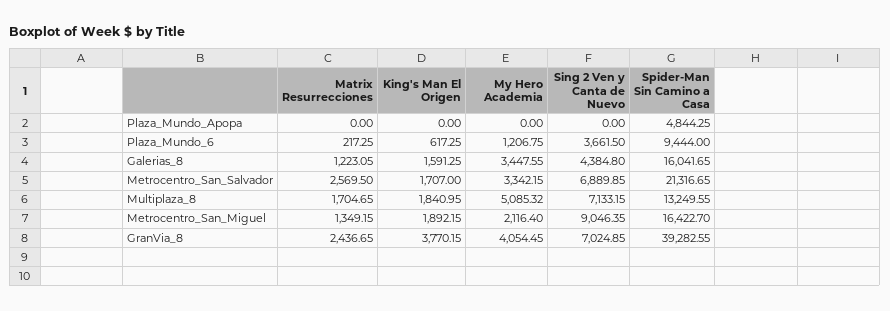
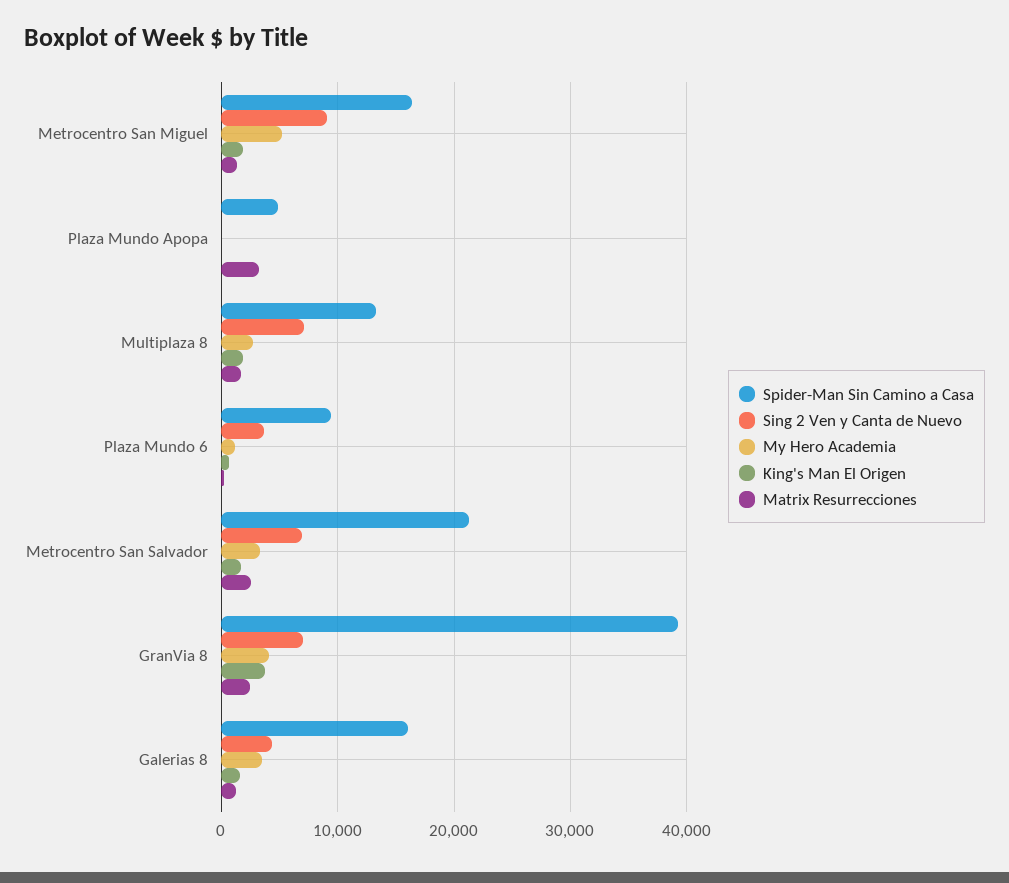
  {
    "Matrix Resurrecciones": {
-     "Plaza_Mundo_Apopa": 0,
+     "Plaza_Mundo_Apopa": 3000,
      "Plaza_Mundo_6": 217.25,
      "Galerias_8": 1223.05,
      "Metrocentro_San_Salvador": 2569.5,
      "Multiplaza_8": 1704.65,
      "Metrocentro_San_Miguel": 1349.15,
      "GranVia_8": 2436.65
    },
    "King's Man El Origen": {
      "Plaza_Mundo_Apopa": 0,
      "Plaza_Mundo_6": 617.25,
      "Galerias_8": 1591.25,
      "Metrocentro_San_Salvador": 1707,
      "Multiplaza_8": 1840.95,
      "Metrocentro_San_Miguel": 1892.15,
      "GranVia_8": 3770.15
    },
    "My Hero Academia": {
      "Plaza_Mundo_Apopa": 0,
      "Plaza_Mundo_6": 1206.75,
      "Galerias_8": 3447.55,
      "Metrocentro_San_Salvador": 3342.15,
-     "Multiplaza_8": 5085.32,
+     "Multiplaza_8": 3000,
-     "Metrocentro_San_Miguel": 2116.4,
+     "Metrocentro_San_Miguel": 5000,
      "GranVia_8": 4054.45
    },
    "Sing 2 Ven y Canta de Nuevo": {
      "Plaza_Mundo_Apopa": 0,
      "Plaza_Mundo_6": 3661.5,
      "Galerias_8": 4384.8,
      "Metrocentro_San_Salvador": 6889.85,
      "Multiplaza_8": 7133.15,
      "Metrocentro_San_Miguel": 9046.35,
      "GranVia_8": 7024.85
    },
    "Spider-Man Sin Camino a Casa": {
      "Plaza_Mundo_Apopa": 4844.25,
      "Plaza_Mundo_6": 9444,
      "Galerias_8": 16041.65,
      "Metrocentro_San_Salvador": 21316.65,
      "Multiplaza_8": 13249.55,
      "Metrocentro_San_Miguel": 16422.7,
      "GranVia_8": 39282.55
    }
  }

